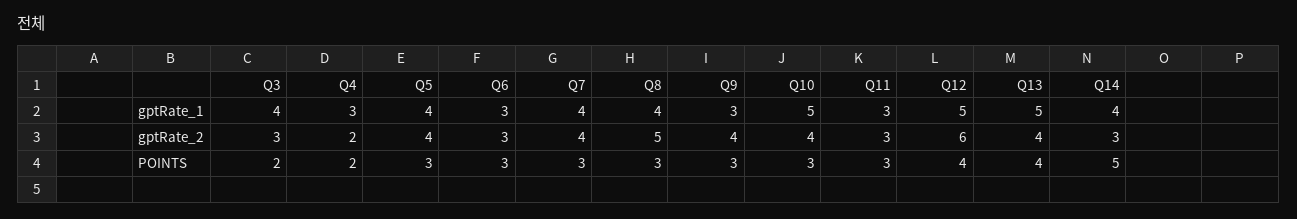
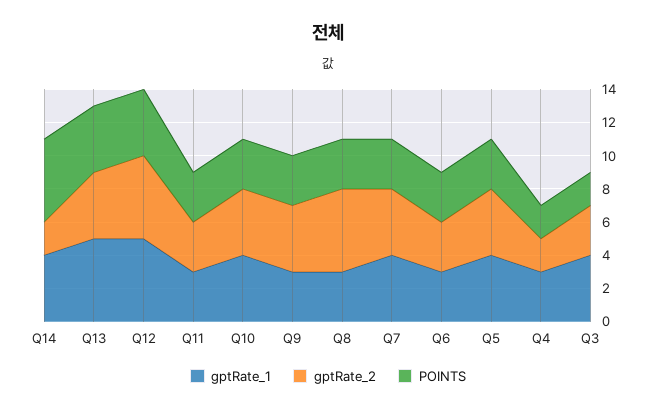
  {
    "gptRate_1": {
      "Q3": 4,
      "Q4": 3,
      "Q5": 4,
      "Q6": 3,
      "Q7": 4,
-     "Q8": 4,
+     "Q8": 3,
      "Q9": 3,
-     "Q10": 5,
+     "Q10": 4,
      "Q11": 3,
      "Q12": 5,
      "Q13": 5,
      "Q14": 4
    },
    "gptRate_2": {
      "Q3": 3,
      "Q4": 2,
      "Q5": 4,
      "Q6": 3,
      "Q7": 4,
      "Q8": 5,
      "Q9": 4,
      "Q10": 4,
      "Q11": 3,
-     "Q12": 6,
+     "Q12": 5,
      "Q13": 4,
-     "Q14": 3
+     "Q14": 2
    },
    "POINTS": {
      "Q3": 2,
      "Q4": 2,
      "Q5": 3,
      "Q6": 3,
      "Q7": 3,
      "Q8": 3,
      "Q9": 3,
      "Q10": 3,
      "Q11": 3,
      "Q12": 4,
      "Q13": 4,
      "Q14": 5
    }
  }

